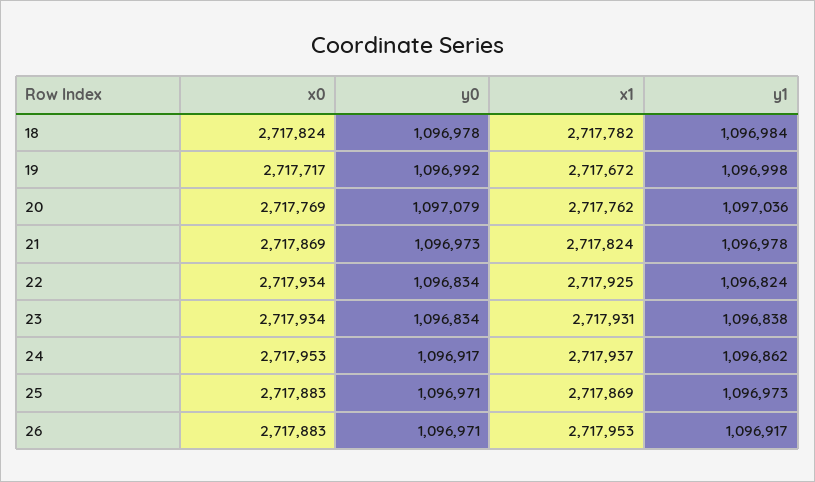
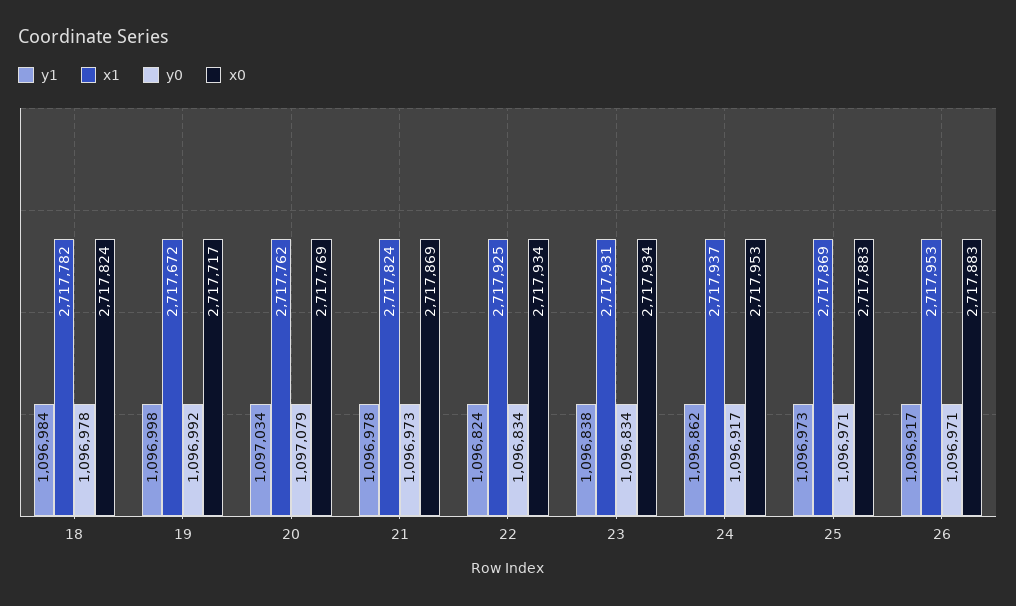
  {
    "x0": {
      "18": 2717824,
      "19": 2717717,
      "20": 2717769,
      "21": 2717869,
      "22": 2717934,
      "23": 2717934,
      "24": 2717953,
      "25": 2717883,
      "26": 2717883
    },
    "y0": {
      "18": 1096978,
      "19": 1096992,
      "20": 1097079,
      "21": 1096973,
      "22": 1096834,
      "23": 1096834,
      "24": 1096917,
      "25": 1096971,
      "26": 1096971
    },
    "x1": {
      "18": 2717782,
      "19": 2717672,
      "20": 2717762,
      "21": 2717824,
      "22": 2717925,
      "23": 2717931,
      "24": 2717937,
      "25": 2717869,
      "26": 2717953
    },
    "y1": {
      "18": 1096984,
      "19": 1096998,
-     "20": 1097036,
+     "20": 1097034,
      "21": 1096978,
      "22": 1096824,
      "23": 1096838,
      "24": 1096862,
      "25": 1096973,
      "26": 1096917
    }
  }

